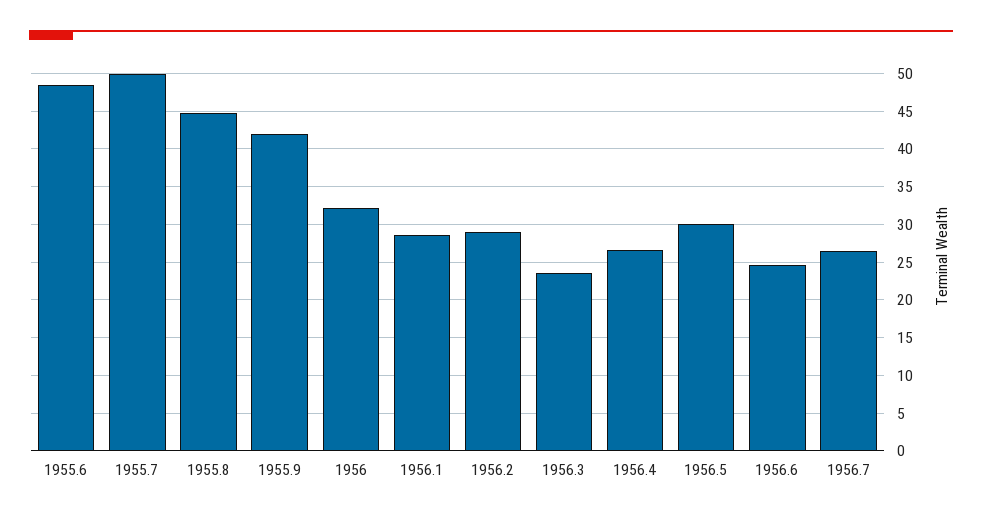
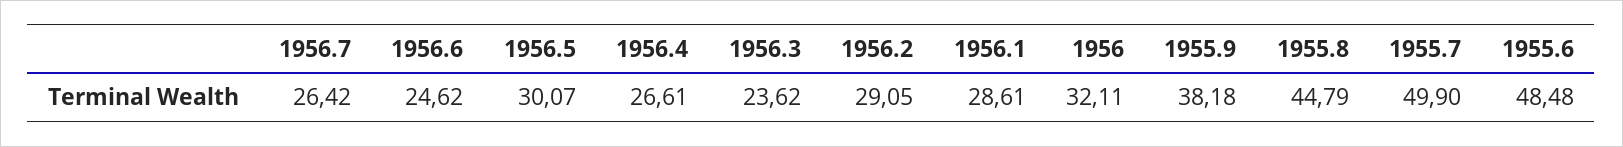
  {
    "1955.6": 48.48,
    "1955.7": 49.9,
    "1955.8": 44.79,
-   "1955.9": 42,
+   "1955.9": 38.18,
    "1956": 32.11,
    "1956.1": 28.61,
    "1956.2": 29.05,
    "1956.3": 23.62,
    "1956.4": 26.61,
    "1956.5": 30.07,
    "1956.6": 24.62,
    "1956.7": 26.42
  }

